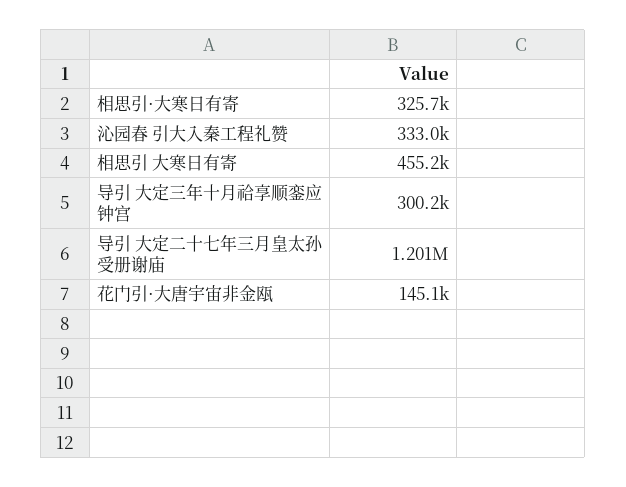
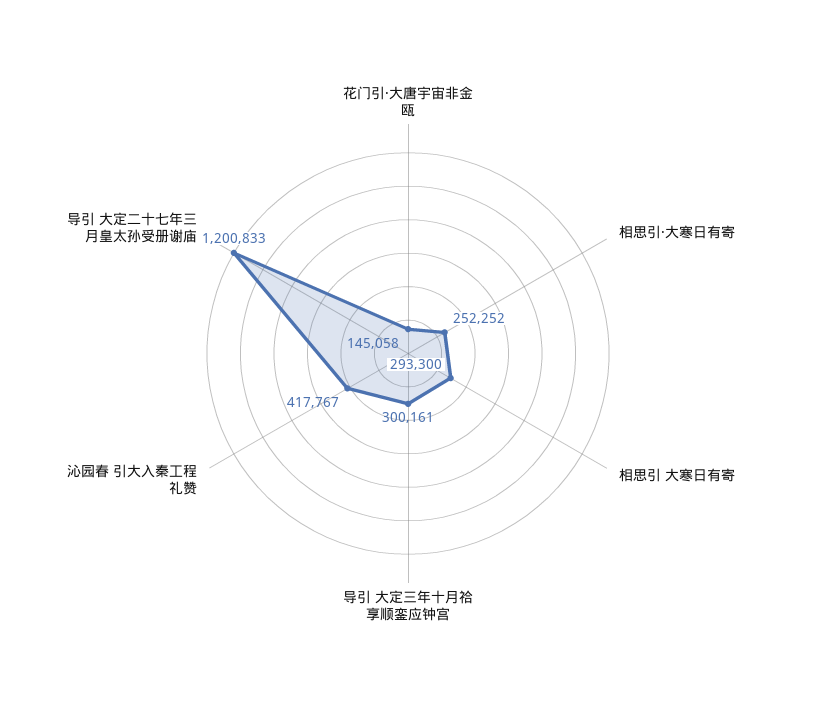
  {
-   "相思引·大寒日有寄": 325700,
+   "相思引·大寒日有寄": 252252,
-   "沁园春 引大入秦工程礼赞": 333000,
+   "沁园春 引大入秦工程礼赞": 417767,
-   "相思引 大寒日有寄": 455200,
+   "相思引 大寒日有寄": 293300,
    "导引 大定三年十月祫享顺銮应钟宫": 300161,
    "导引 大定二十七年三月皇太孙受册谢庙": 1200833,
    "花门引·大唐宇宙非金瓯": 145058
  }

